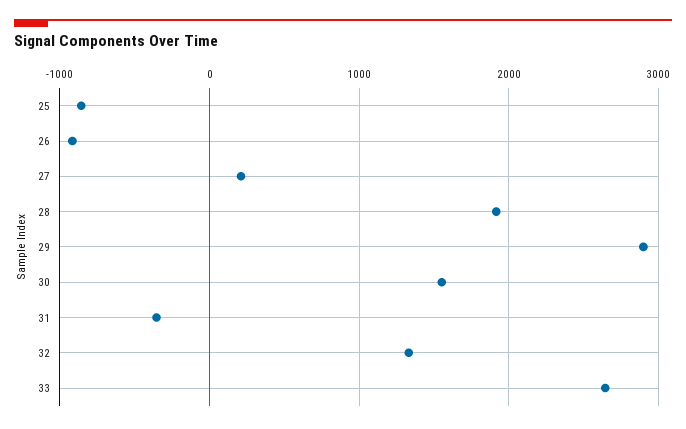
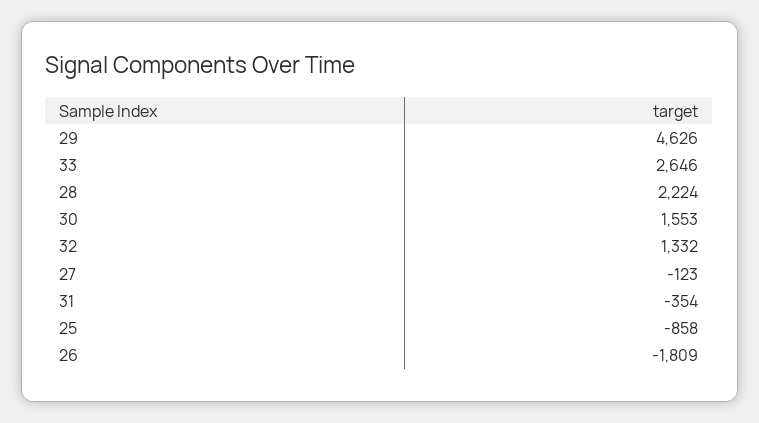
  {
    "25": -858,
-   "26": -900,
+   "26": -1809,
-   "27": 200,
+   "27": -123,
-   "28": 1900,
+   "28": 2224,
-   "29": 2900,
+   "29": 4626,
    "30": 1553,
    "31": -354,
    "32": 1332,
    "33": 2646
  }

